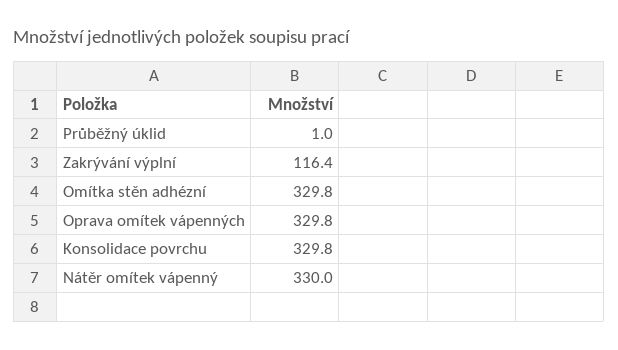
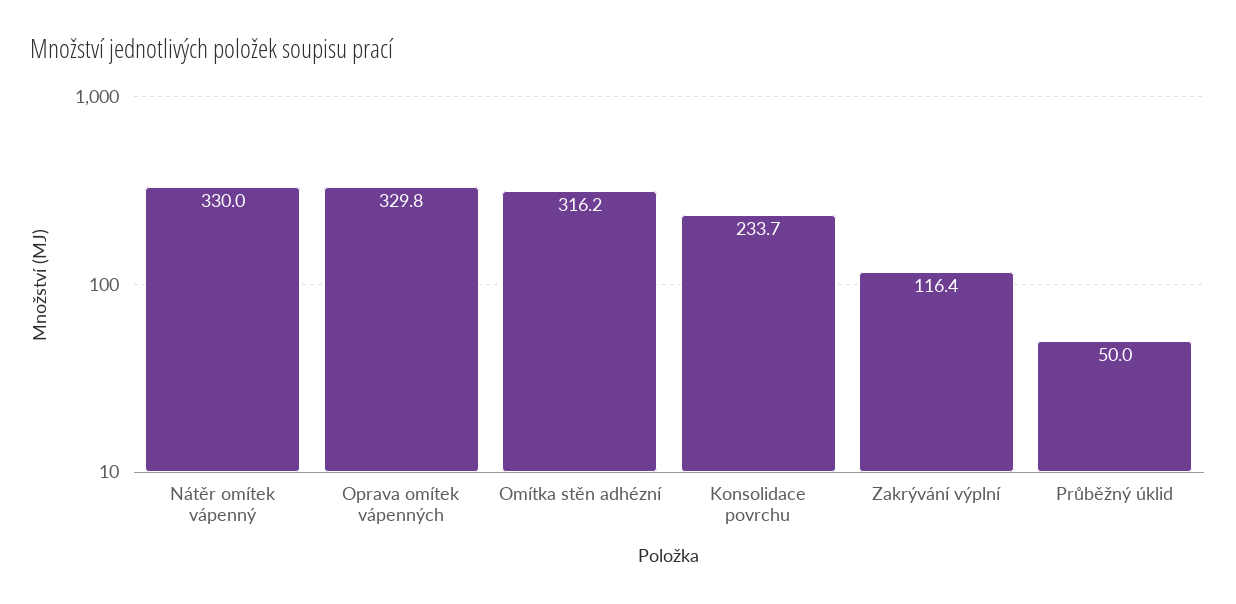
  {
-   "Průběžný úklid": 1,
+   "Průběžný úklid": 50,
    "Zakrývání výplní": 116.4,
-   "Omítka stěn adhézní": 329.8,
+   "Omítka stěn adhézní": 316.2,
    "Oprava omítek vápenných": 329.8,
-   "Konsolidace povrchu": 329.8,
+   "Konsolidace povrchu": 233.7,
    "Nátěr omítek vápenný": 330
  }

